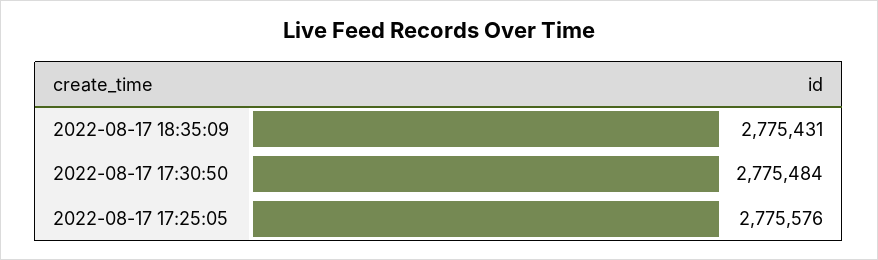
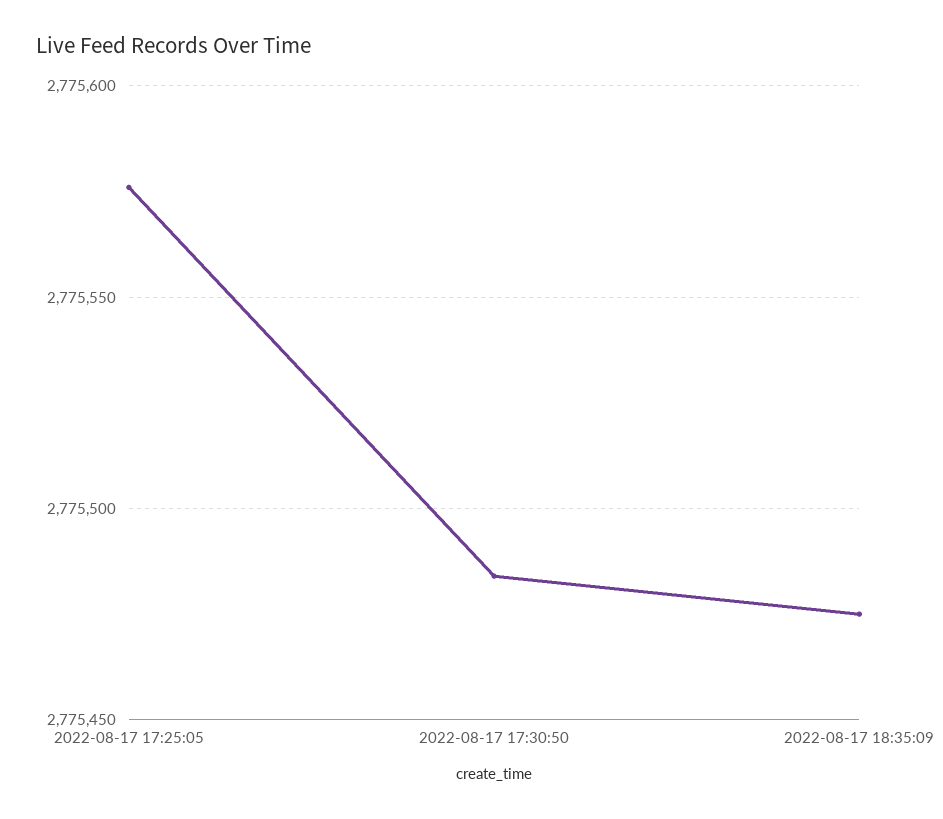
  {
-   "2022-08-17 18:35:09": 2775431,
+   "2022-08-17 18:35:09": 2775475,
    "2022-08-17 17:30:50": 2775484,
    "2022-08-17 17:25:05": 2775576
  }

